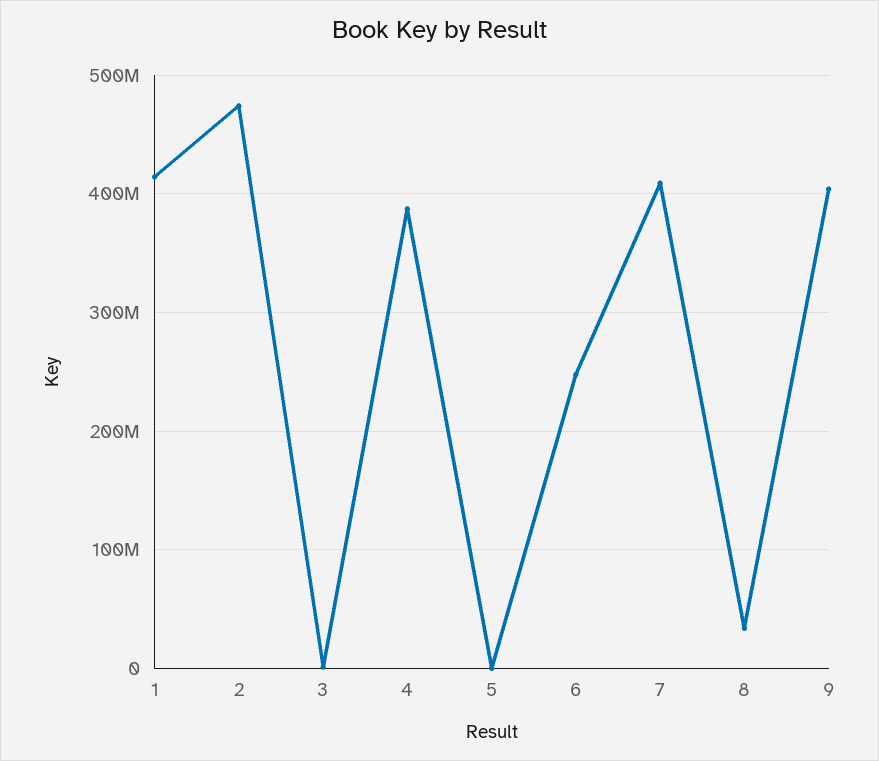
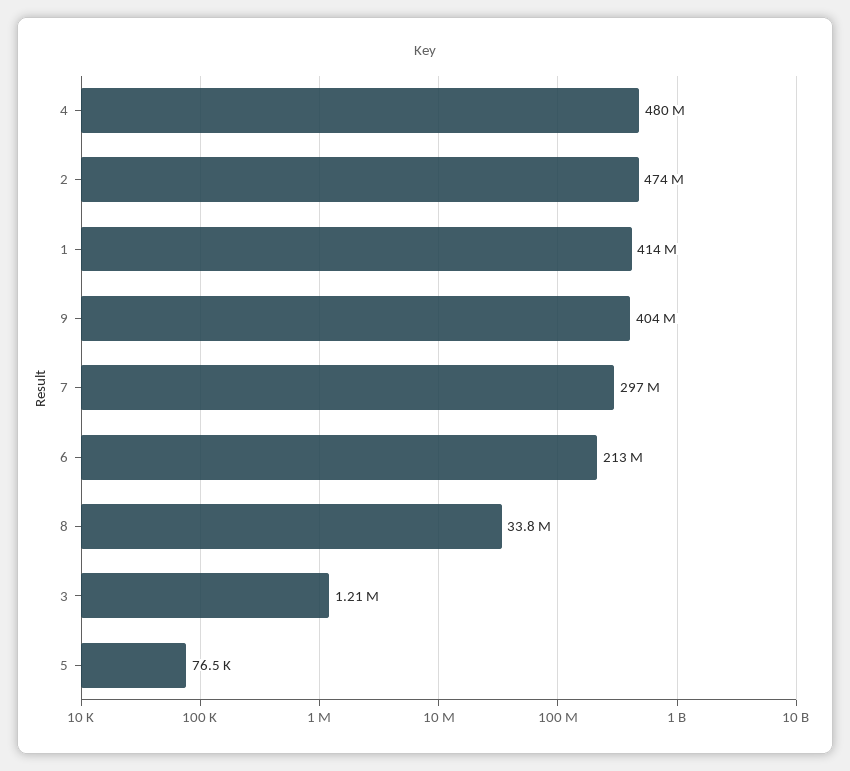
  {
    "1": 414000000,
    "2": 474000000,
    "3": 1210000,
-   "4": 390000000,
+   "4": 480000000,
    "5": 76500,
-   "6": 250000000,
+   "6": 213000000,
-   "7": 410000000,
+   "7": 297000000,
    "8": 33800000,
    "9": 404000000
  }

